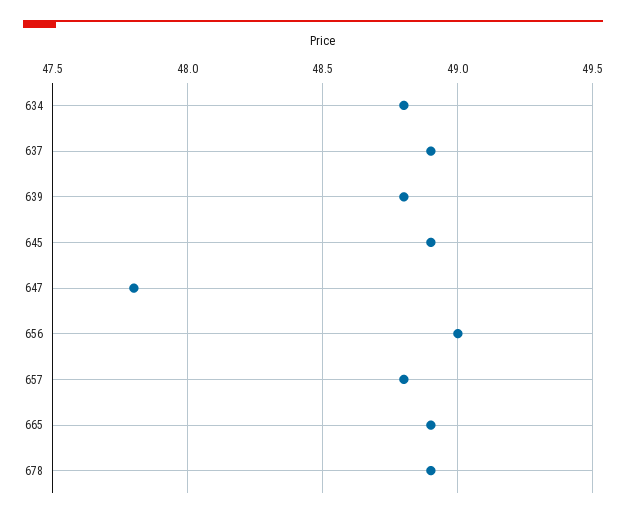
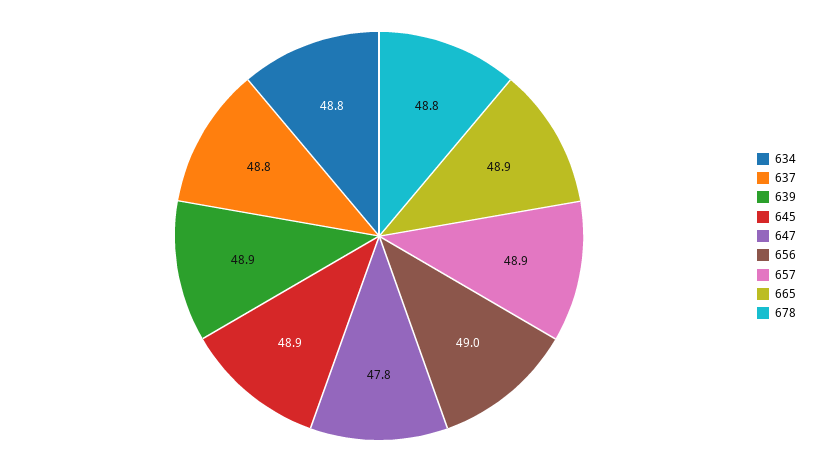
  {
    "634": 48.8,
-   "637": 48.9,
+   "637": 48.8,
-   "639": 48.8,
+   "639": 48.9,
    "645": 48.9,
    "647": 47.8,
    "656": 49,
-   "657": 48.8,
+   "657": 48.9,
    "665": 48.9,
-   "678": 48.9
+   "678": 48.8
  }

